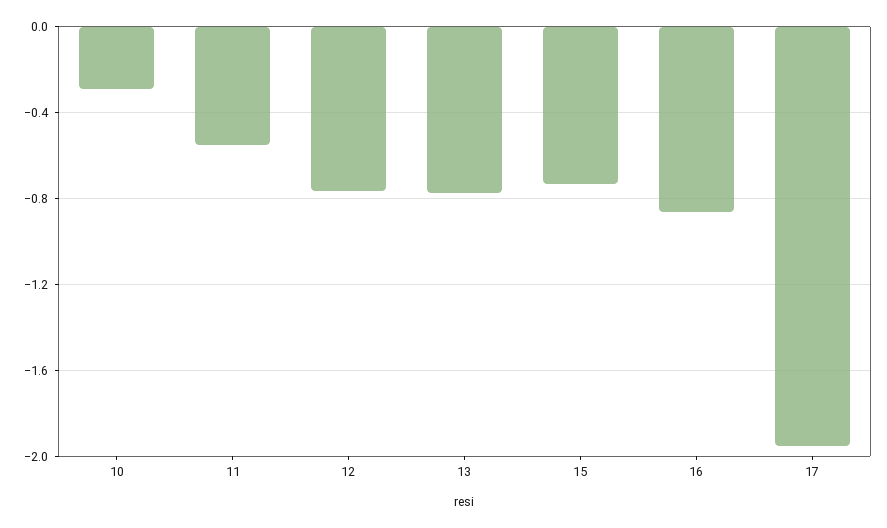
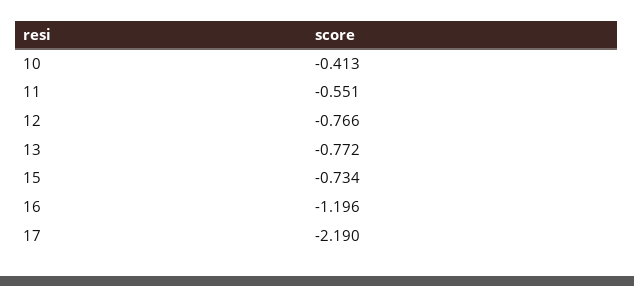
  {
-   "10": -0.3,
+   "10": -0.413,
    "11": -0.551,
    "12": -0.766,
    "13": -0.772,
    "15": -0.734,
-   "16": -0.85,
+   "16": -1.196,
-   "17": -1.95
+   "17": -2.19
  }

